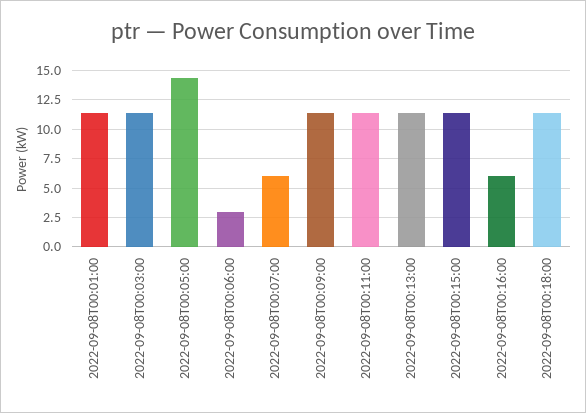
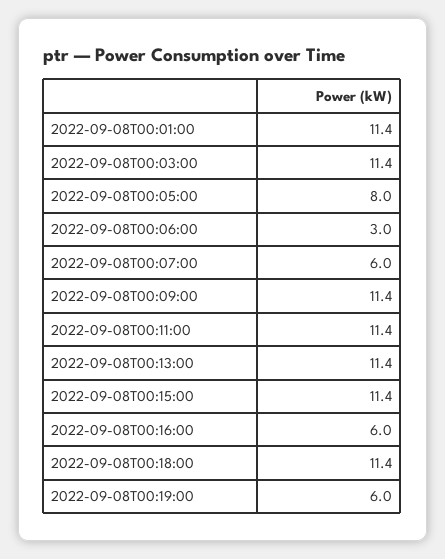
  {
    "2022-09-08T00:01:00": 11.4,
    "2022-09-08T00:03:00": 11.4,
-   "2022-09-08T00:05:00": 15,
+   "2022-09-08T00:05:00": 8,
    "2022-09-08T00:06:00": 3,
    "2022-09-08T00:07:00": 6,
    "2022-09-08T00:09:00": 11.4,
    "2022-09-08T00:11:00": 11.4,
    "2022-09-08T00:13:00": 11.4,
    "2022-09-08T00:15:00": 11.4,
    "2022-09-08T00:16:00": 6,
-   "2022-09-08T00:18:00": 11.4
+   "2022-09-08T00:18:00": 11.4,
+   "2022-09-08T00:19:00": 6
  }

